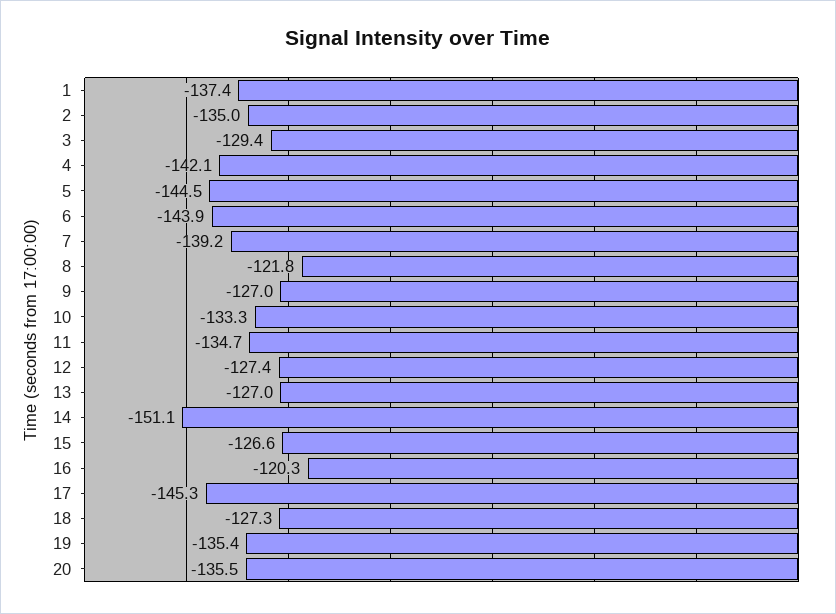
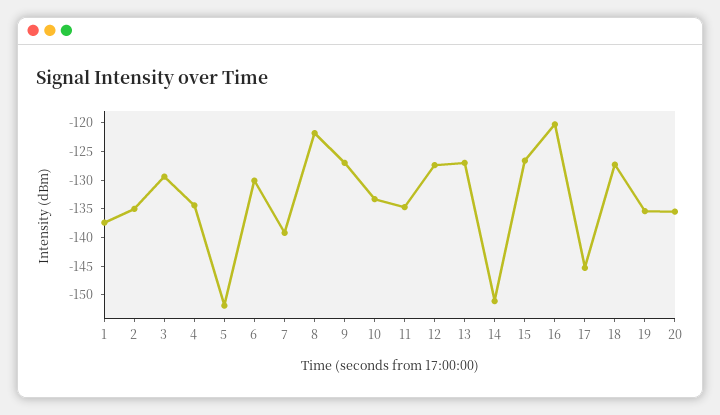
  {
    "1": -137.4,
    "2": -135,
    "3": -129.4,
-   "4": -142.1,
+   "4": -135,
-   "5": -144.5,
+   "5": -152.5,
-   "6": -143.9,
+   "6": -130,
    "7": -139.2,
    "8": -121.8,
    "9": -127,
    "10": -133.3,
    "11": -134.7,
    "12": -127.4,
    "13": -127,
    "14": -151.1,
    "15": -126.6,
    "16": -120.3,
    "17": -145.3,
    "18": -127.3,
    "19": -135.4,
    "20": -135.5
  }

